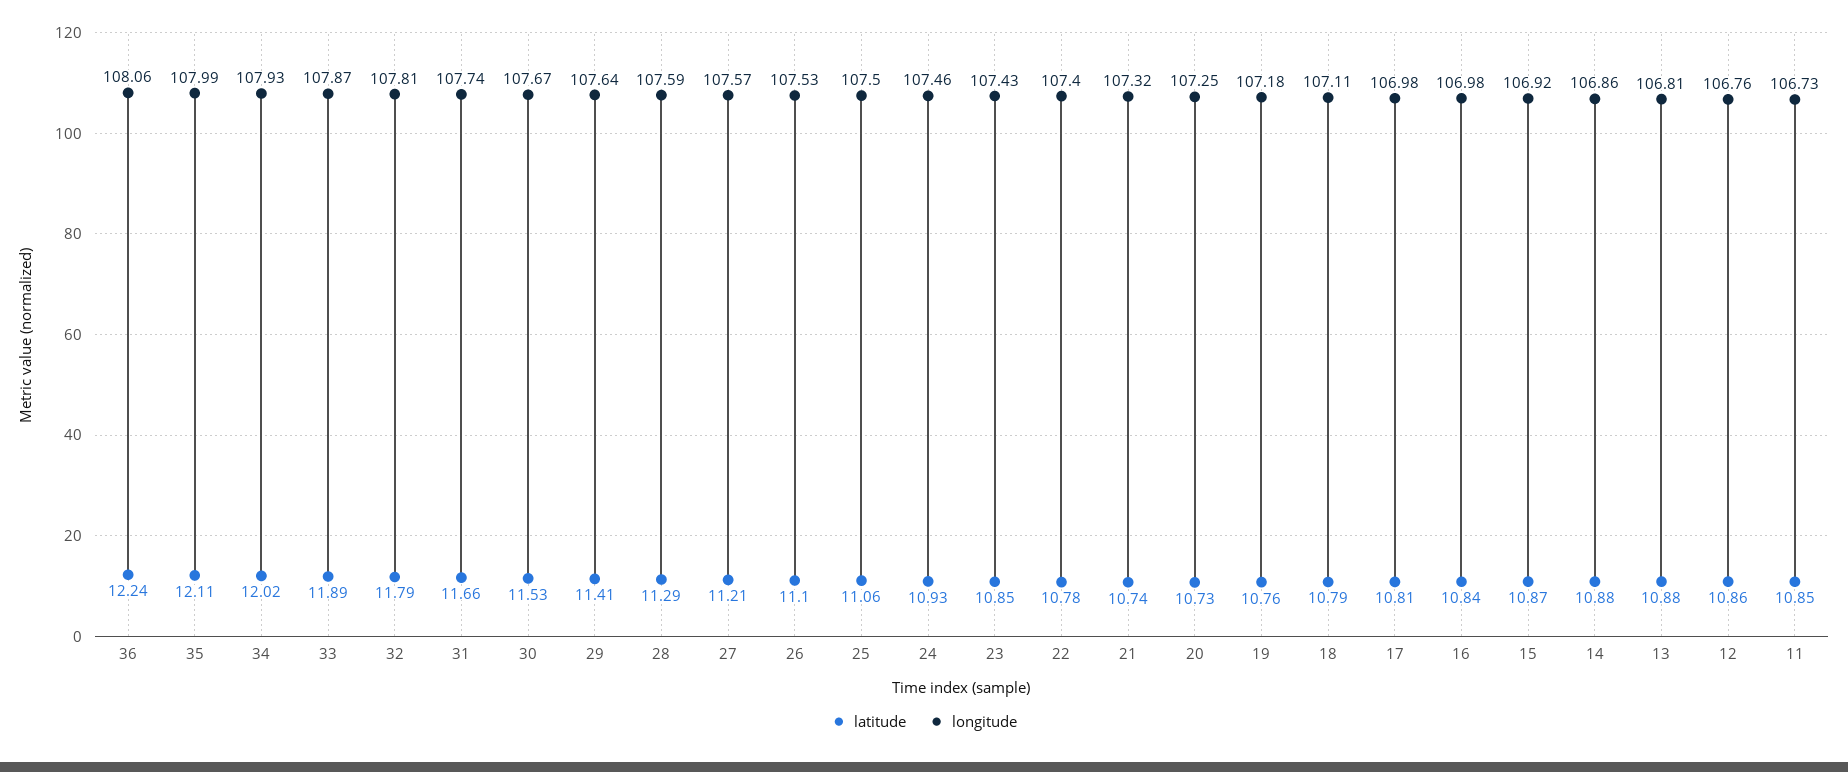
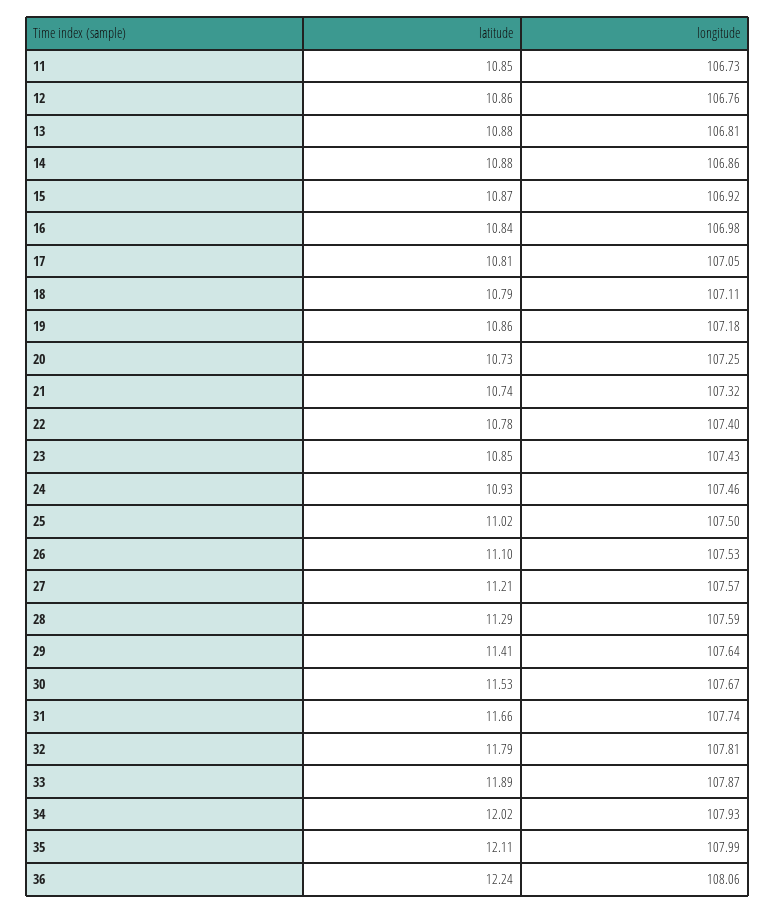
  {
    "latitude": {
      "36": 12.24,
      "35": 12.11,
      "34": 12.02,
      "33": 11.89,
      "32": 11.79,
      "31": 11.66,
      "30": 11.53,
      "29": 11.41,
      "28": 11.29,
      "27": 11.21,
      "26": 11.1,
-     "25": 11.06,
+     "25": 11.02,
      "24": 10.93,
      "23": 10.85,
      "22": 10.78,
      "21": 10.74,
      "20": 10.73,
-     "19": 10.76,
+     "19": 10.86,
      "18": 10.79,
      "17": 10.81,
      "16": 10.84,
      "15": 10.87,
      "14": 10.88,
      "13": 10.88,
      "12": 10.86,
      "11": 10.85
    },
    "longitude": {
      "36": 108.06,
      "35": 107.99,
      "34": 107.93,
      "33": 107.87,
      "32": 107.81,
      "31": 107.74,
      "30": 107.67,
      "29": 107.64,
      "28": 107.59,
      "27": 107.57,
      "26": 107.53,
      "25": 107.5,
      "24": 107.46,
      "23": 107.43,
      "22": 107.4,
      "21": 107.32,
      "20": 107.25,
      "19": 107.18,
      "18": 107.11,
-     "17": 106.98,
+     "17": 107.05,
      "16": 106.98,
      "15": 106.92,
      "14": 106.86,
      "13": 106.81,
      "12": 106.76,
      "11": 106.73
    }
  }

